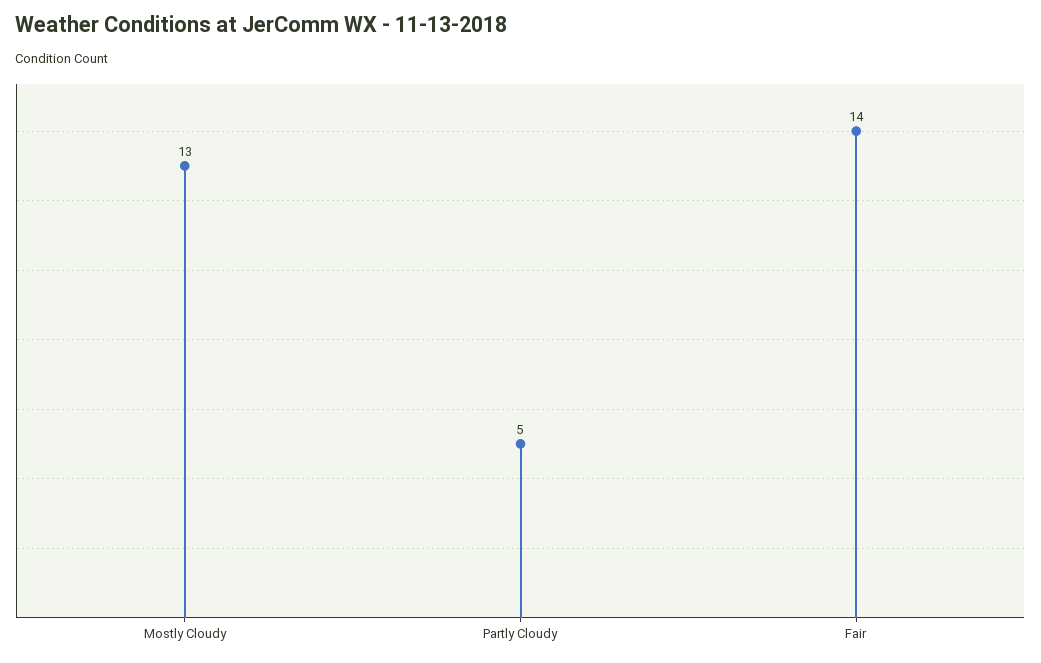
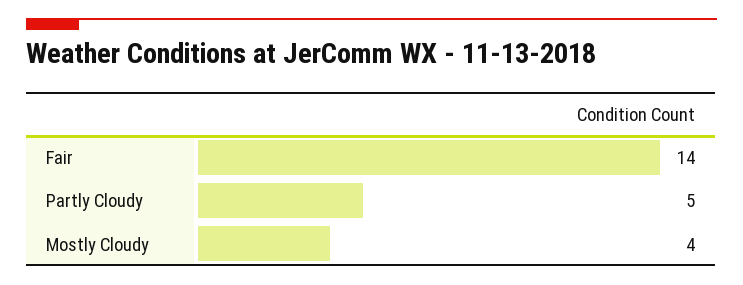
  {
-   "Mostly Cloudy": 13,
+   "Mostly Cloudy": 4,
    "Partly Cloudy": 5,
    "Fair": 14
  }

